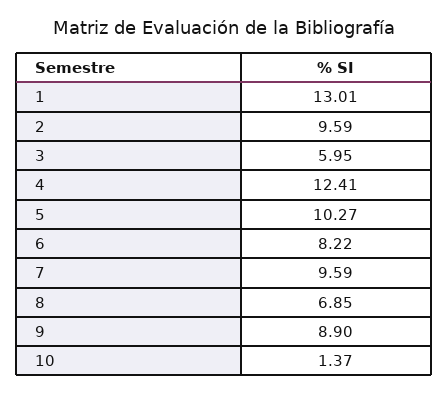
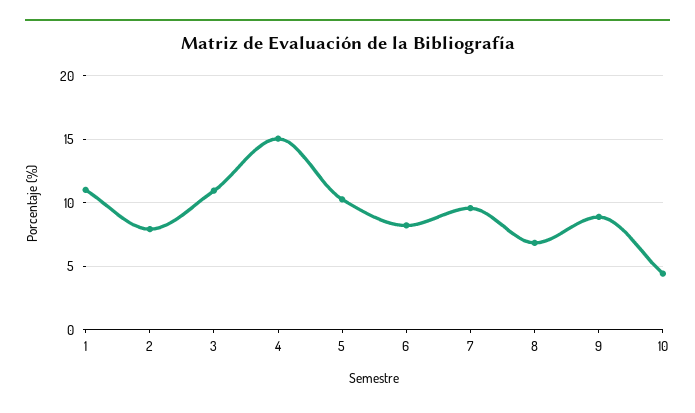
  {
-   "1": 13.01,
+   "1": 11,
-   "2": 9.59,
+   "2": 8,
-   "3": 5.95,
+   "3": 11,
-   "4": 12.41,
+   "4": 15,
    "5": 10.27,
    "6": 8.22,
    "7": 9.59,
    "8": 6.85,
    "9": 8.9,
-   "10": 1.37
+   "10": 4.5
  }

